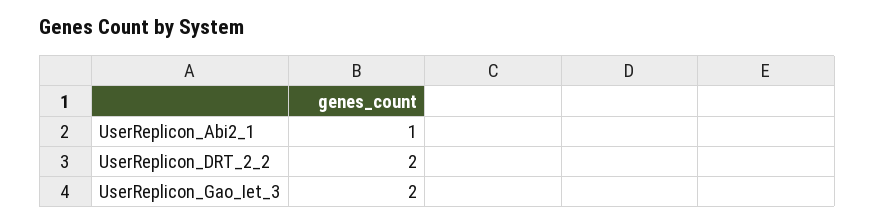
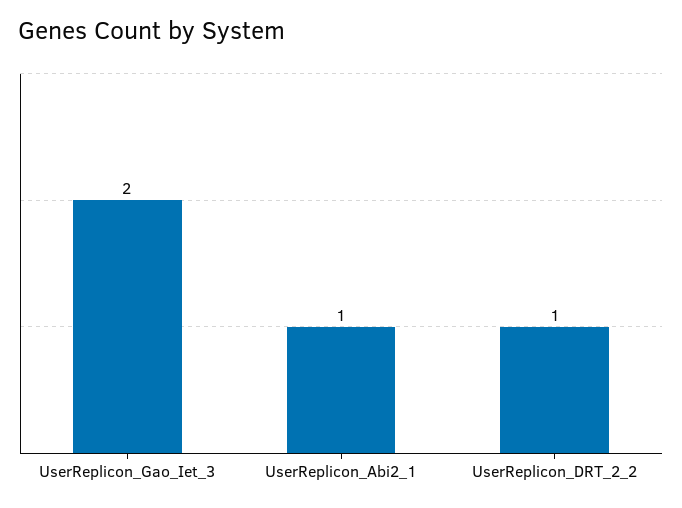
  {
    "UserReplicon_Abi2_1": 1,
-   "UserReplicon_DRT_2_2": 2,
+   "UserReplicon_DRT_2_2": 1,
    "UserReplicon_Gao_Iet_3": 2
  }

